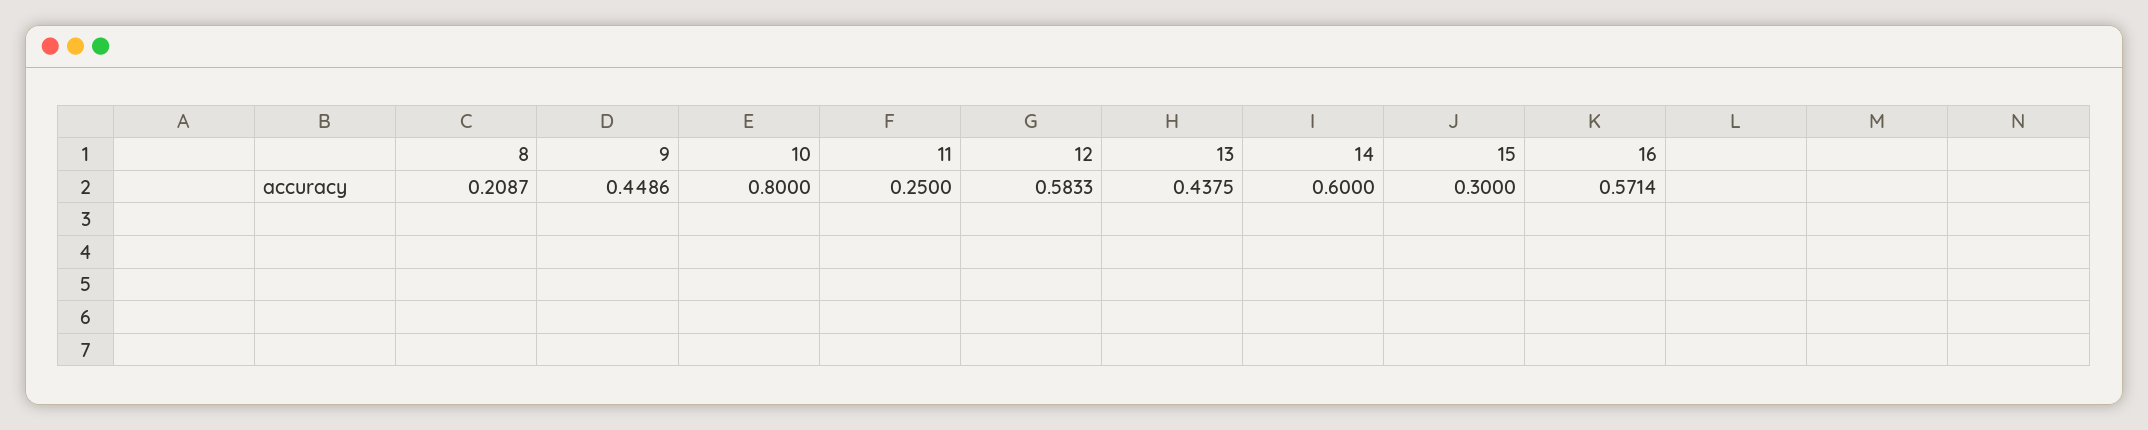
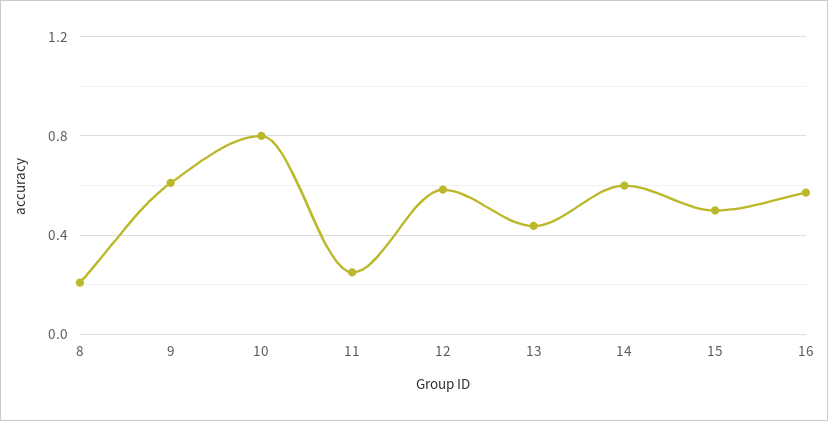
  {
    "8": 0.2087,
-   "9": 0.4486,
+   "9": 0.6,
    "10": 0.8,
    "11": 0.25,
    "12": 0.5833,
    "13": 0.4375,
    "14": 0.6,
-   "15": 0.3,
+   "15": 0.5,
    "16": 0.5714
  }

